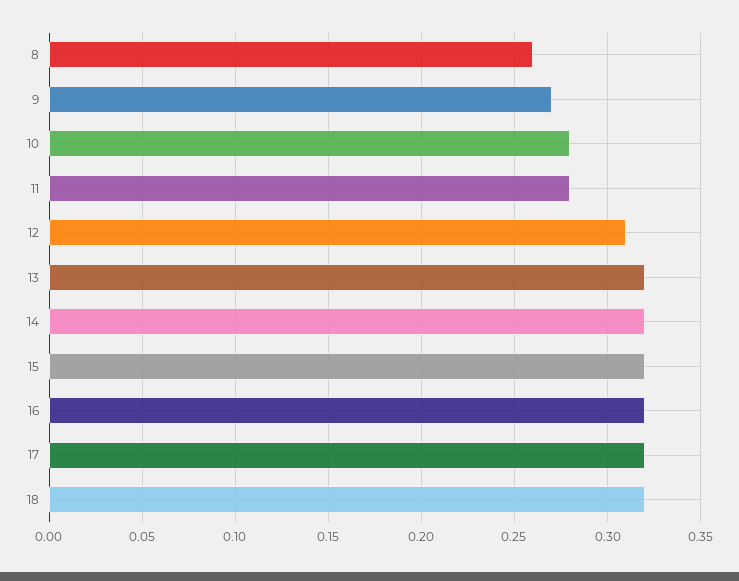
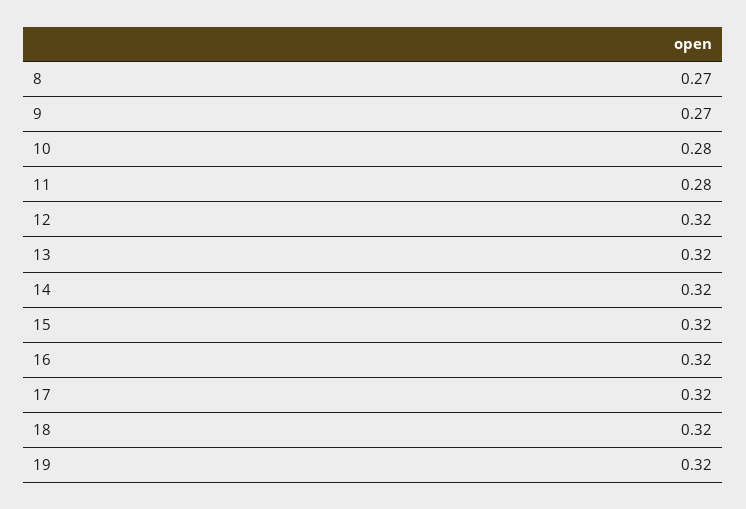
  {
-   "8": 0.26,
+   "8": 0.27,
    "9": 0.27,
    "10": 0.28,
    "11": 0.28,
-   "12": 0.31,
+   "12": 0.32,
    "13": 0.32,
    "14": 0.32,
    "15": 0.32,
    "16": 0.32,
    "17": 0.32,
-   "18": 0.32
+   "18": 0.32,
+   "19": 0.32
  }

